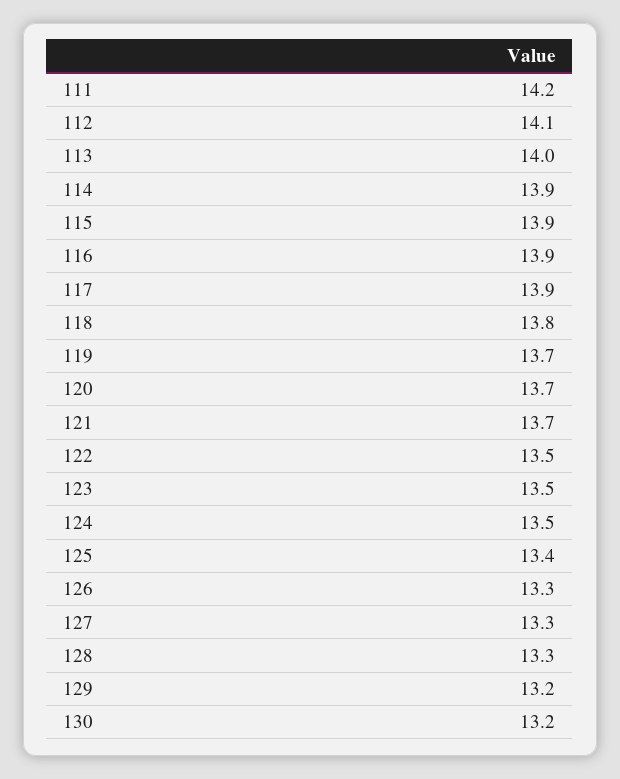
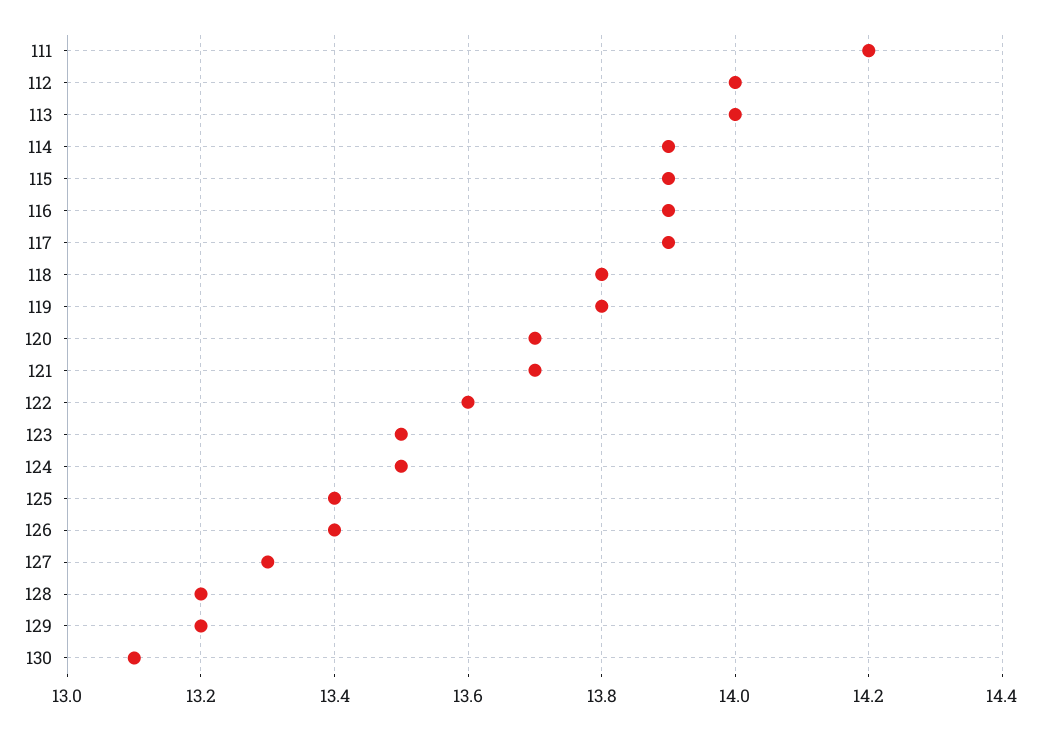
  {
    "111": 14.2,
-   "112": 14.1,
+   "112": 14,
    "113": 14,
    "114": 13.9,
    "115": 13.9,
    "116": 13.9,
    "117": 13.9,
    "118": 13.8,
-   "119": 13.7,
+   "119": 13.8,
    "120": 13.7,
    "121": 13.7,
-   "122": 13.5,
+   "122": 13.6,
    "123": 13.5,
    "124": 13.5,
    "125": 13.4,
-   "126": 13.3,
+   "126": 13.4,
    "127": 13.3,
-   "128": 13.3,
+   "128": 13.2,
    "129": 13.2,
-   "130": 13.2
+   "130": 13.1
  }

